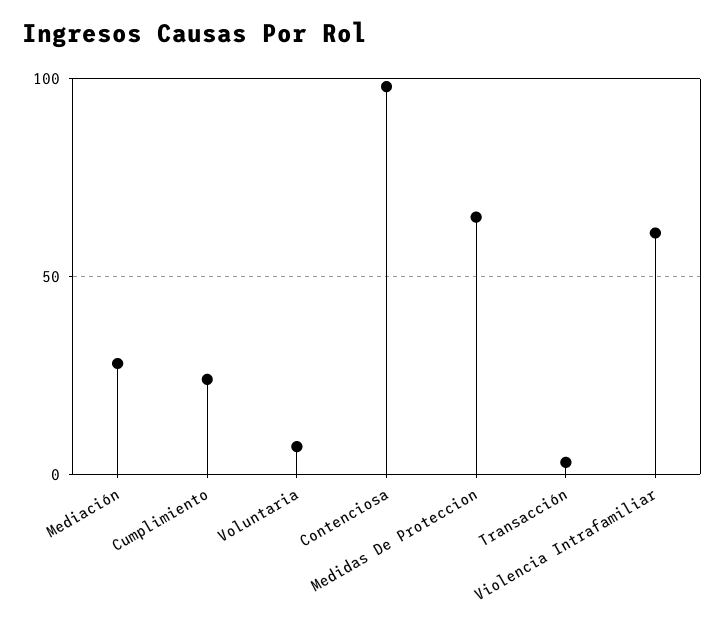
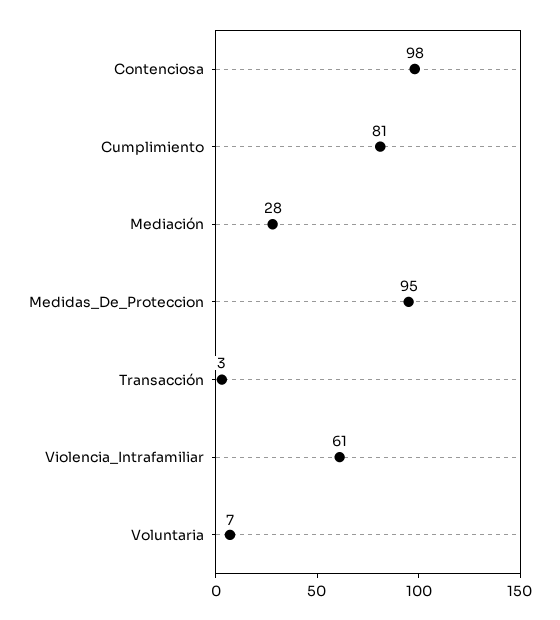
  {
    "Mediación": 28,
-   "Cumplimiento": 25,
+   "Cumplimiento": 81,
    "Voluntaria": 7,
    "Contenciosa": 98,
-   "Medidas De Proteccion": 65,
+   "Medidas De Proteccion": 95,
    "Transacción": 3,
    "Violencia Intrafamiliar": 61
  }

